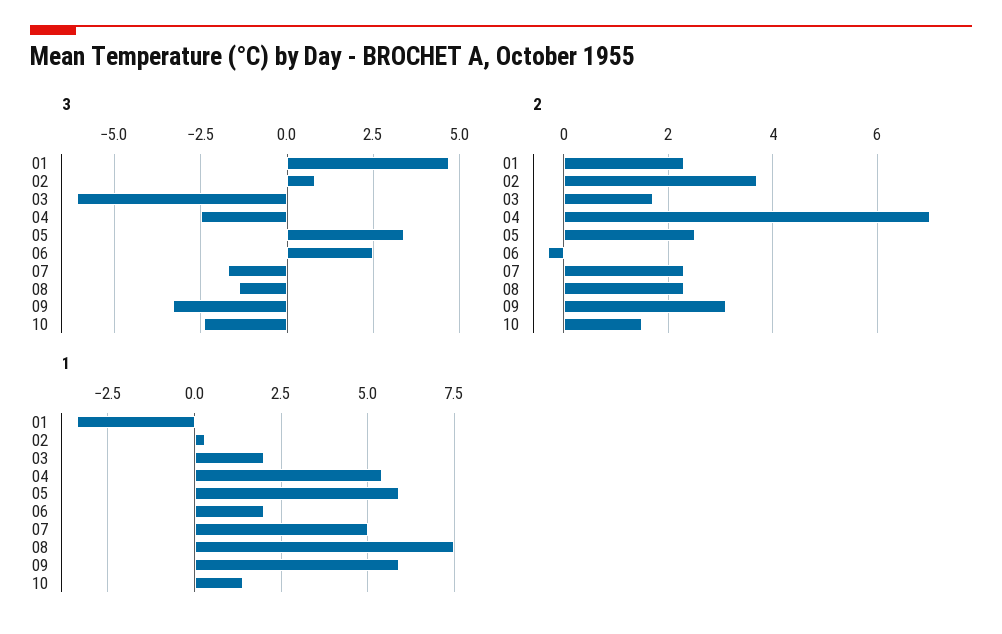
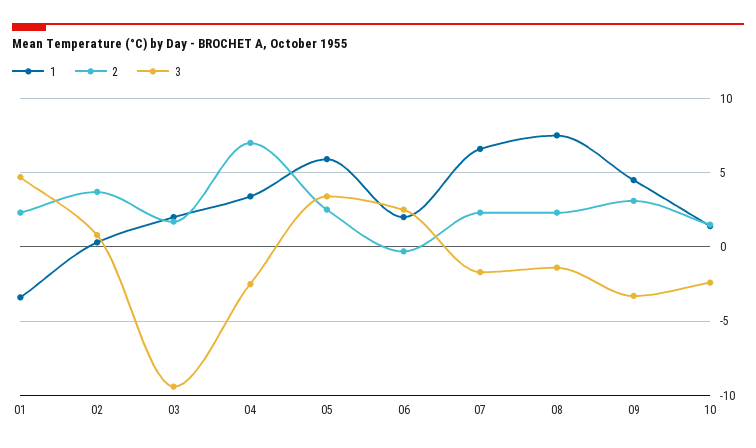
  {
    "3": {
      "01": 4.5,
      "02": 1,
-     "03": -6,
+     "03": -9.5,
      "04": -2.5,
      "05": 3.5,
      "06": 2.5,
      "07": -1.5,
      "08": -1.5,
      "09": -3.5,
      "10": -2.5
    },
    "2": {
      "01": 2.5,
      "02": 3.5,
      "03": 1.5,
      "04": 7,
      "05": 2.5,
      "06": -0.5,
      "07": 2.5,
      "08": 2.5,
      "09": 3,
      "10": 1.5
    },
    "1": {
      "01": -3.5,
      "02": 0.5,
      "03": 2,
-     "04": 5.5,
+     "04": 3.5,
      "05": 6,
      "06": 2,
-     "07": 5,
+     "07": 6.5,
      "08": 7.5,
-     "09": 6,
+     "09": 4.5,
      "10": 1.5
    }
  }

